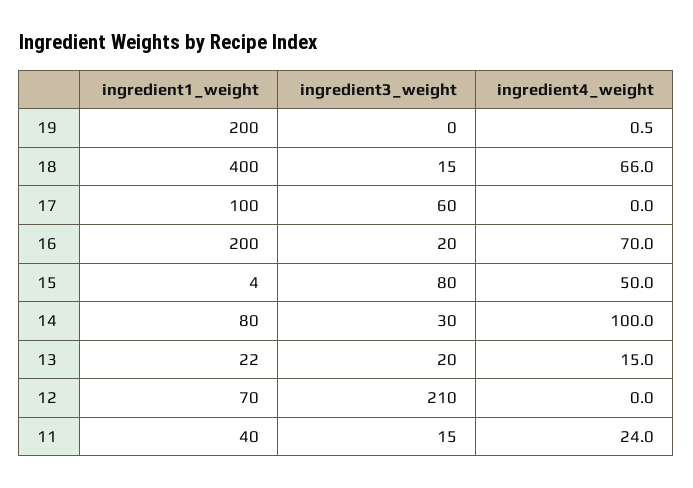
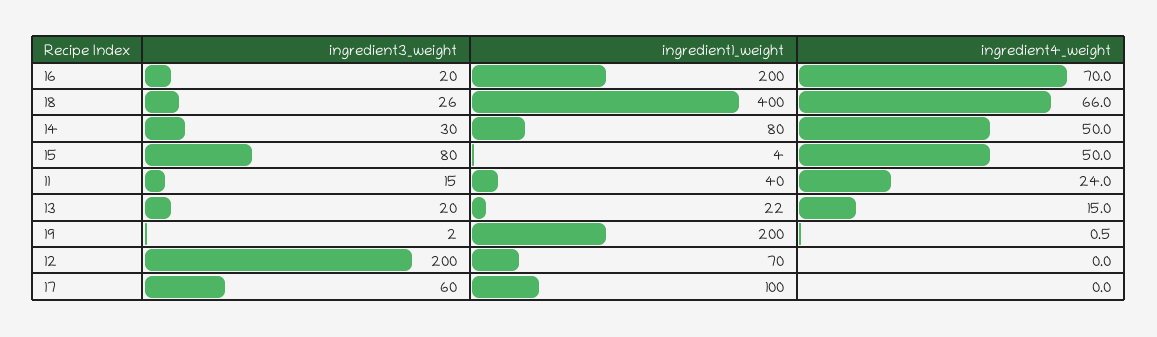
  {
    "ingredient1_weight": {
      "19": 200,
      "18": 400,
      "17": 100,
      "16": 200,
      "15": 4,
      "14": 80,
      "13": 22,
      "12": 70,
      "11": 40
    },
    "ingredient3_weight": {
-     "19": 0,
+     "19": 2,
-     "18": 15,
+     "18": 26,
      "17": 60,
      "16": 20,
      "15": 80,
      "14": 30,
      "13": 20,
-     "12": 210,
+     "12": 200,
      "11": 15
    },
    "ingredient4_weight": {
      "19": 0.5,
      "18": 66,
      "17": 0,
      "16": 70,
      "15": 50,
-     "14": 100,
+     "14": 50,
      "13": 15,
      "12": 0,
      "11": 24
    }
  }

